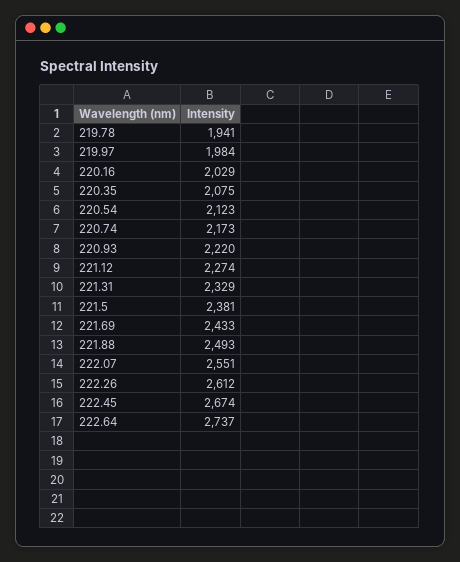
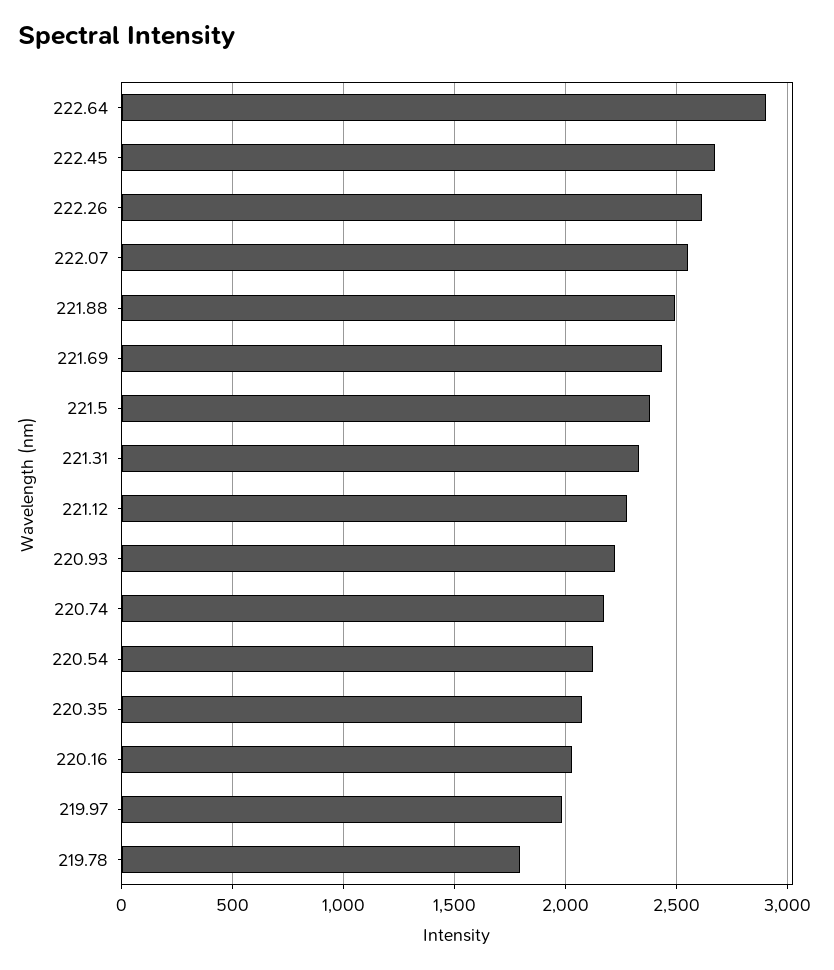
  {
-   "219.78": 1941,
+   "219.78": 1800,
    "219.97": 1984,
    "220.16": 2029,
    "220.35": 2075,
    "220.54": 2123,
    "220.74": 2173,
    "220.93": 2220,
    "221.12": 2274,
    "221.31": 2329,
    "221.5": 2381,
    "221.69": 2433,
    "221.88": 2493,
    "222.07": 2551,
    "222.26": 2612,
    "222.45": 2674,
-   "222.64": 2737
+   "222.64": 2900
  }

